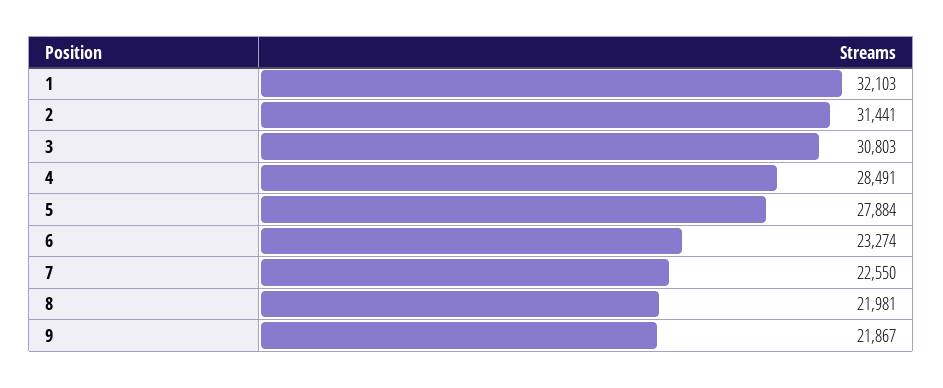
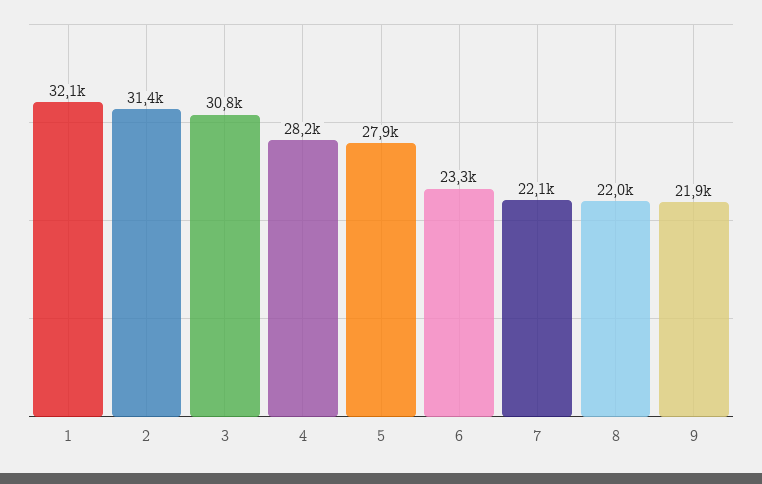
  {
    "1": 32103,
    "2": 31441,
    "3": 30803,
-   "4": 28491,
+   "4": 28200,
    "5": 27884,
    "6": 23274,
-   "7": 22550,
+   "7": 22100,
    "8": 21981,
    "9": 21867
  }

